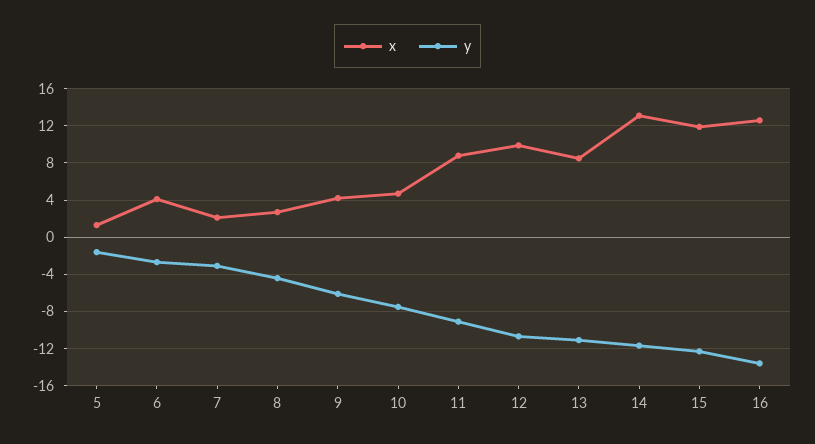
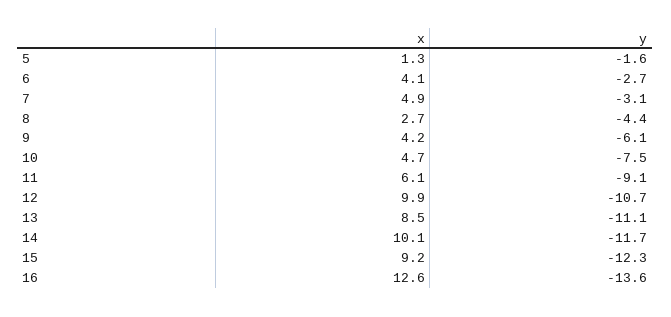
  {
    "x": {
      "5": 1.3,
      "6": 4.1,
-     "7": 2,
+     "7": 4.9,
      "8": 2.7,
      "9": 4.2,
      "10": 4.7,
-     "11": 9,
+     "11": 6.1,
      "12": 9.9,
      "13": 8.5,
-     "14": 13,
+     "14": 10.1,
-     "15": 12,
+     "15": 9.2,
      "16": 12.6
    },
    "y": {
      "5": -1.6,
      "6": -2.7,
      "7": -3.1,
      "8": -4.4,
      "9": -6.1,
      "10": -7.5,
      "11": -9.1,
      "12": -10.7,
      "13": -11.1,
      "14": -11.7,
      "15": -12.3,
      "16": -13.6
    }
  }

